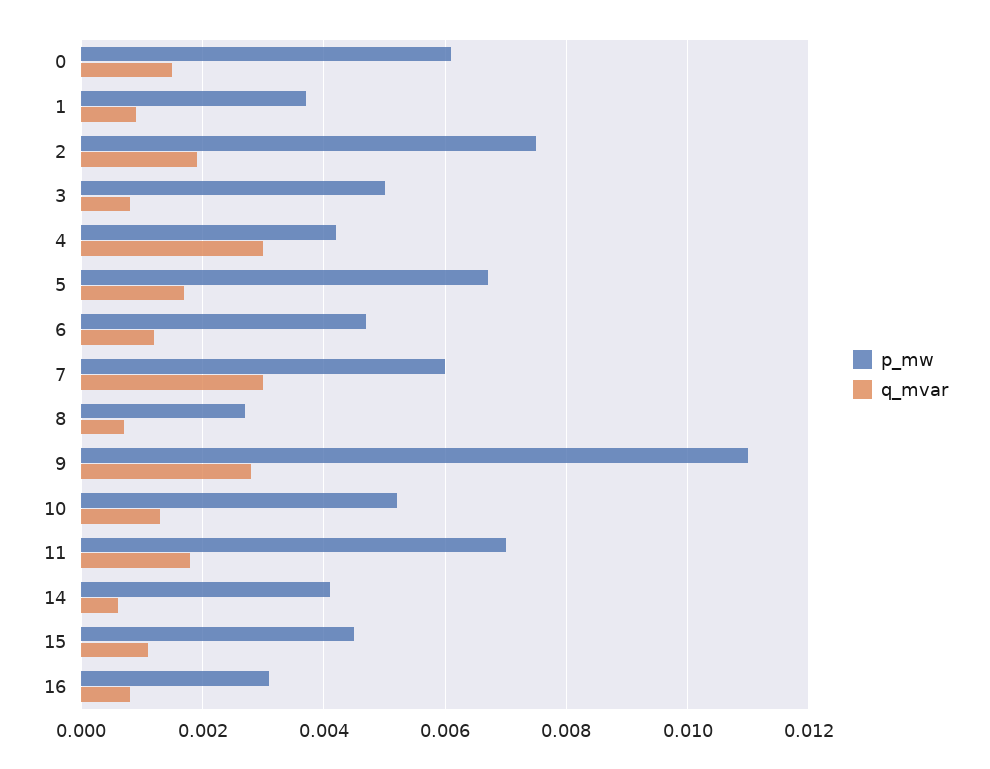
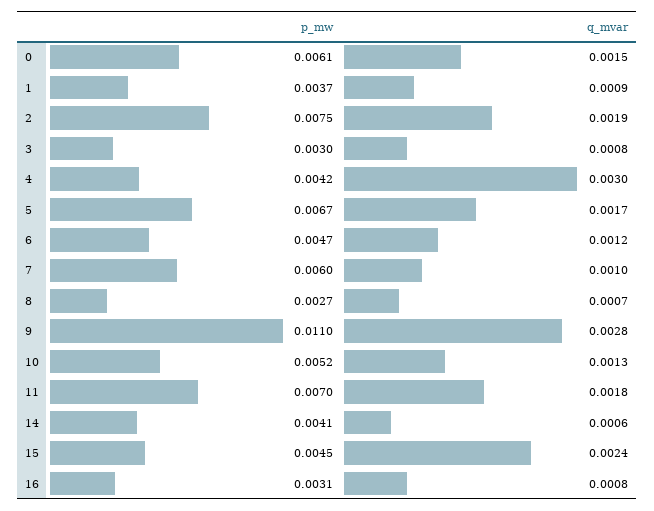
  {
    "p_mw": {
      "0": 0.0061,
      "1": 0.0037,
      "2": 0.0075,
-     "3": 0.005,
+     "3": 0.003,
      "4": 0.0042,
      "5": 0.0067,
      "6": 0.0047,
      "7": 0.006,
      "8": 0.0027,
      "9": 0.011,
      "10": 0.0052,
      "11": 0.007,
      "14": 0.0041,
      "15": 0.0045,
      "16": 0.0031
    },
    "q_mvar": {
      "0": 0.0015,
      "1": 0.0009,
      "2": 0.0019,
      "3": 0.0008,
      "4": 0.003,
      "5": 0.0017,
      "6": 0.0012,
-     "7": 0.003,
+     "7": 0.001,
      "8": 0.0007,
      "9": 0.0028,
      "10": 0.0013,
      "11": 0.0018,
      "14": 0.0006,
-     "15": 0.001,
+     "15": 0.0024,
      "16": 0.0008
    }
  }

